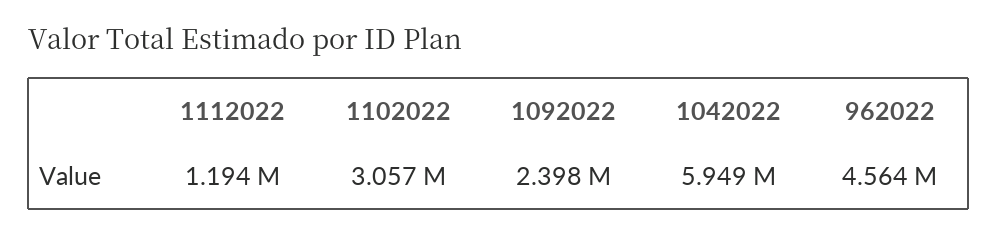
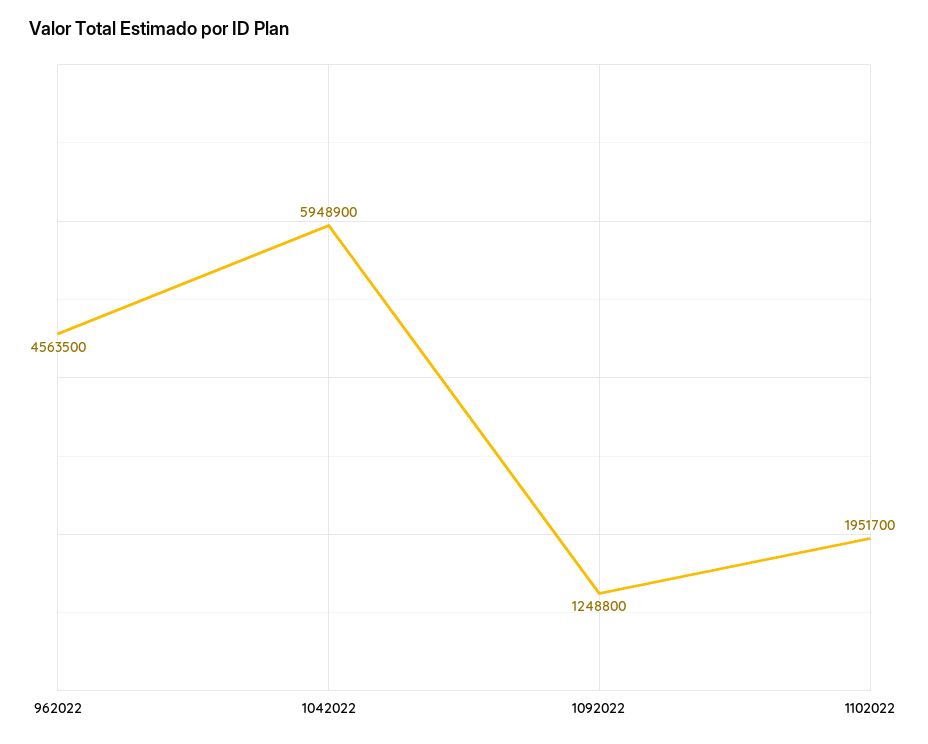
  {
-   "1112022": 1194000,
-   "1102022": 3057000,
+   "1102022": 1951700,
-   "1092022": 2398000,
+   "1092022": 1248800,
    "1042022": 5948900,
    "962022": 4563500
  }

